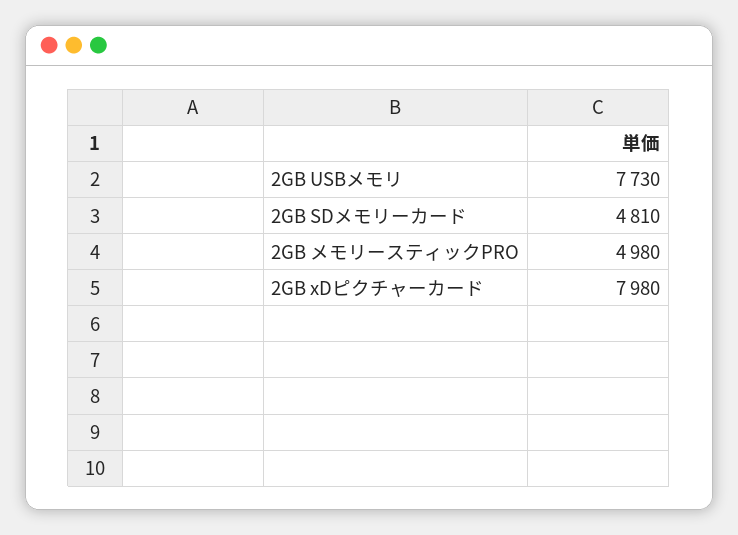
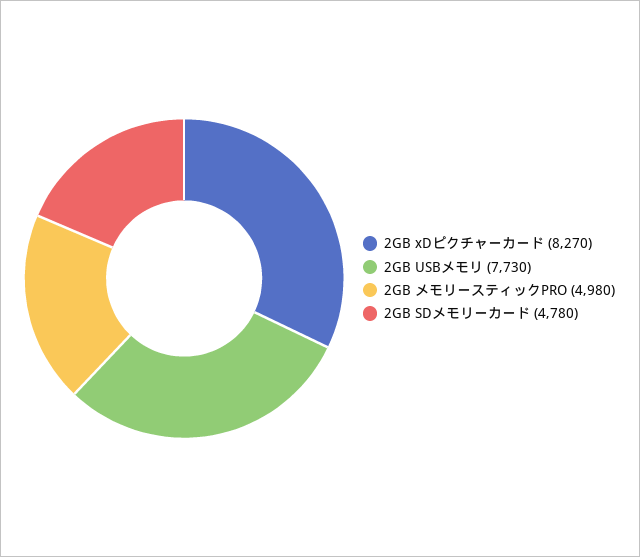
  {
    "2GB USBメモリ": 7730,
-   "2GB SDメモリーカード": 4810,
+   "2GB SDメモリーカード": 4780,
    "2GB メモリースティックPRO": 4980,
-   "2GB xDピクチャーカード": 7980
+   "2GB xDピクチャーカード": 8270
  }

